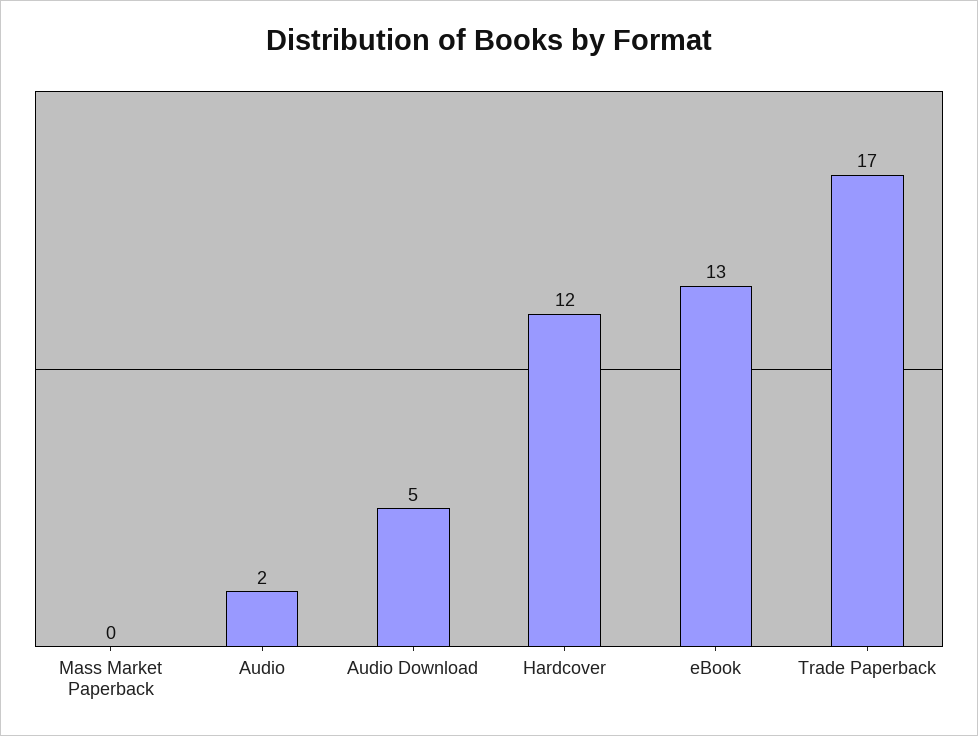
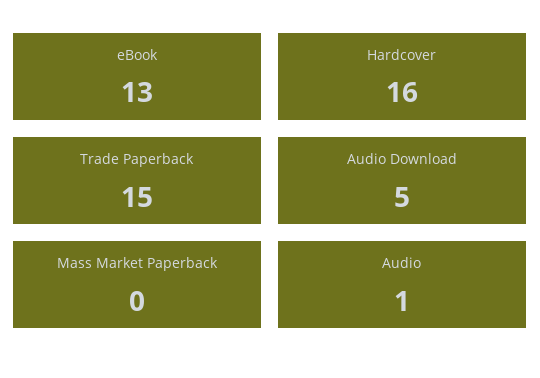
  {
    "Mass Market Paperback": 0,
-   "Audio": 2,
+   "Audio": 1,
    "Audio Download": 5,
-   "Hardcover": 12,
+   "Hardcover": 16,
    "eBook": 13,
-   "Trade Paperback": 17
+   "Trade Paperback": 15
  }

